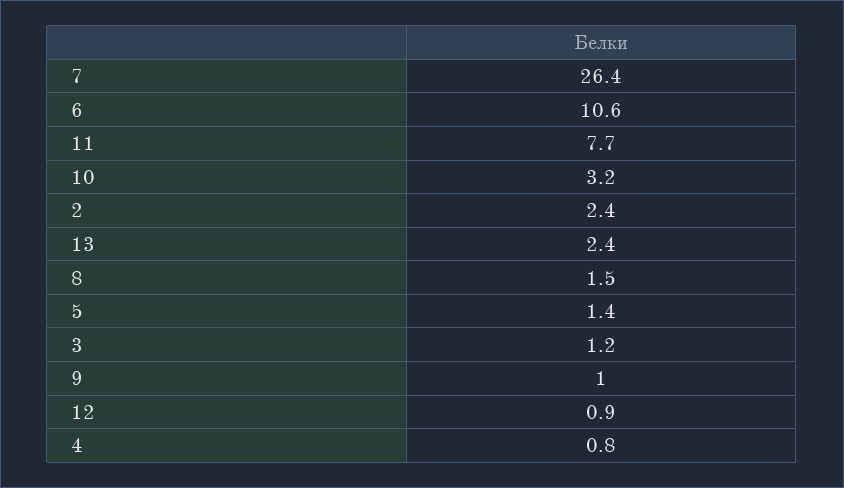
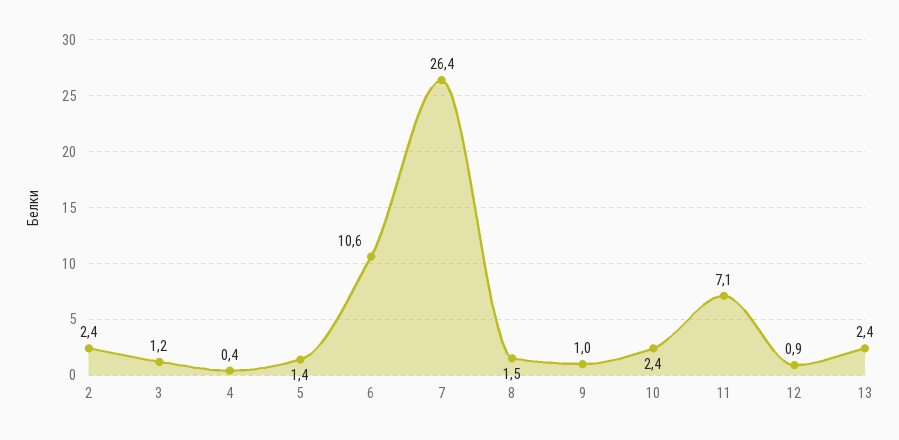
  {
    "7": 26.4,
    "6": 10.6,
-   "11": 7.7,
+   "11": 7.1,
-   "10": 3.2,
+   "10": 2.4,
    "2": 2.4,
    "13": 2.4,
    "8": 1.5,
    "5": 1.4,
    "3": 1.2,
    "9": 1,
    "12": 0.9,
-   "4": 0.8
+   "4": 0.4
  }

